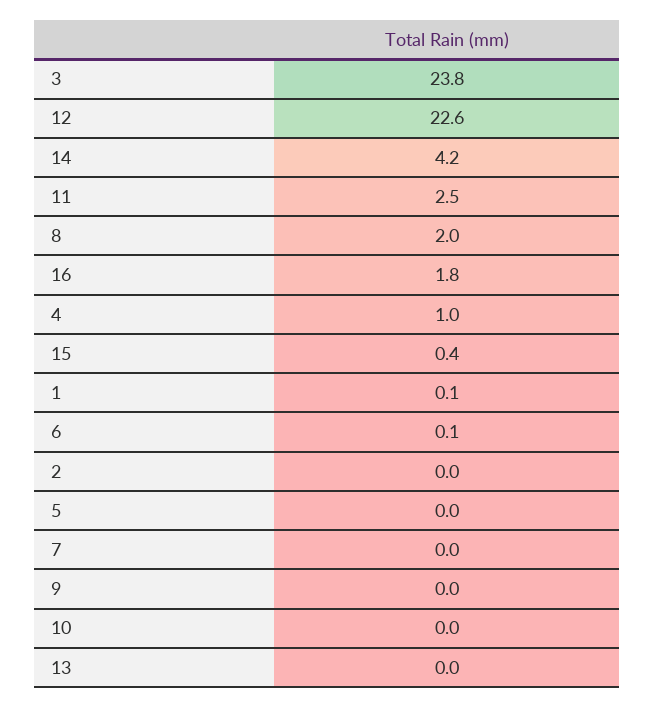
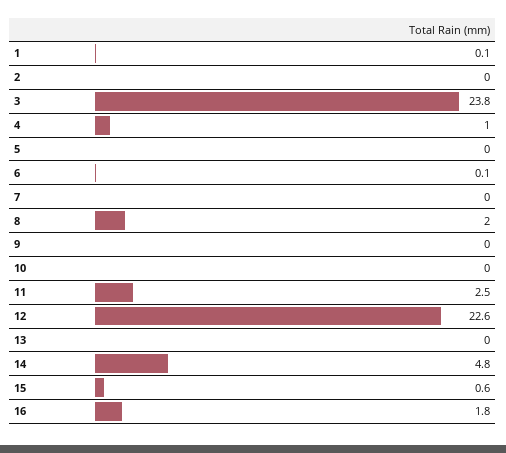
  {
    "3": 23.8,
    "12": 22.6,
-   "14": 4.2,
+   "14": 4.8,
    "11": 2.5,
    "8": 2,
    "16": 1.8,
    "4": 1,
-   "15": 0.4,
+   "15": 0.6,
    "1": 0.1,
    "6": 0.1,
    "2": 0,
    "5": 0,
    "7": 0,
    "9": 0,
    "10": 0,
    "13": 0
  }

